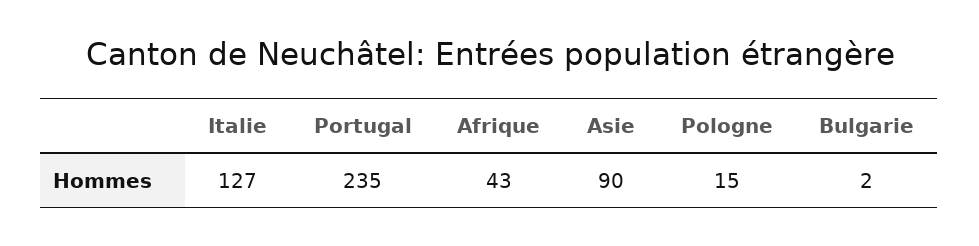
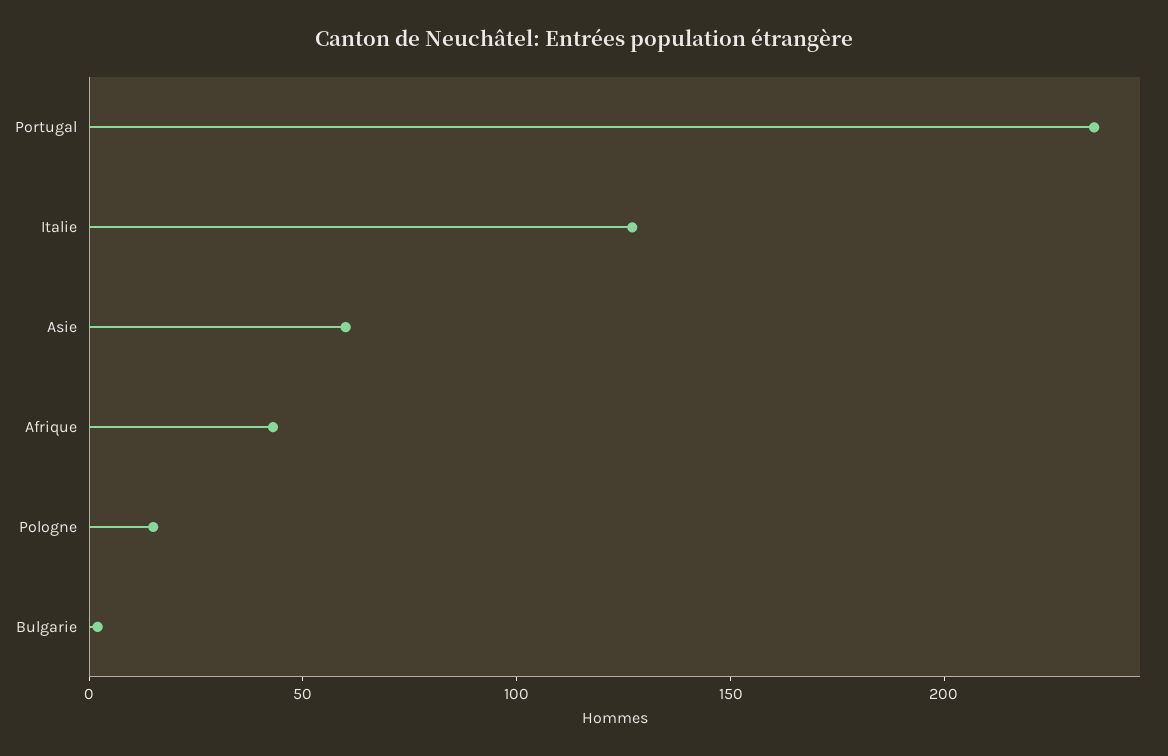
  {
    "Italie": 127,
    "Portugal": 235,
    "Afrique": 43,
-   "Asie": 90,
+   "Asie": 60,
    "Pologne": 15,
    "Bulgarie": 2
  }

